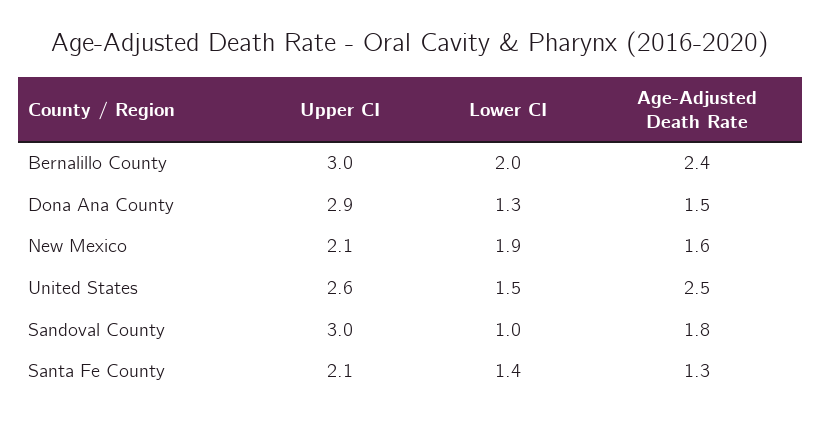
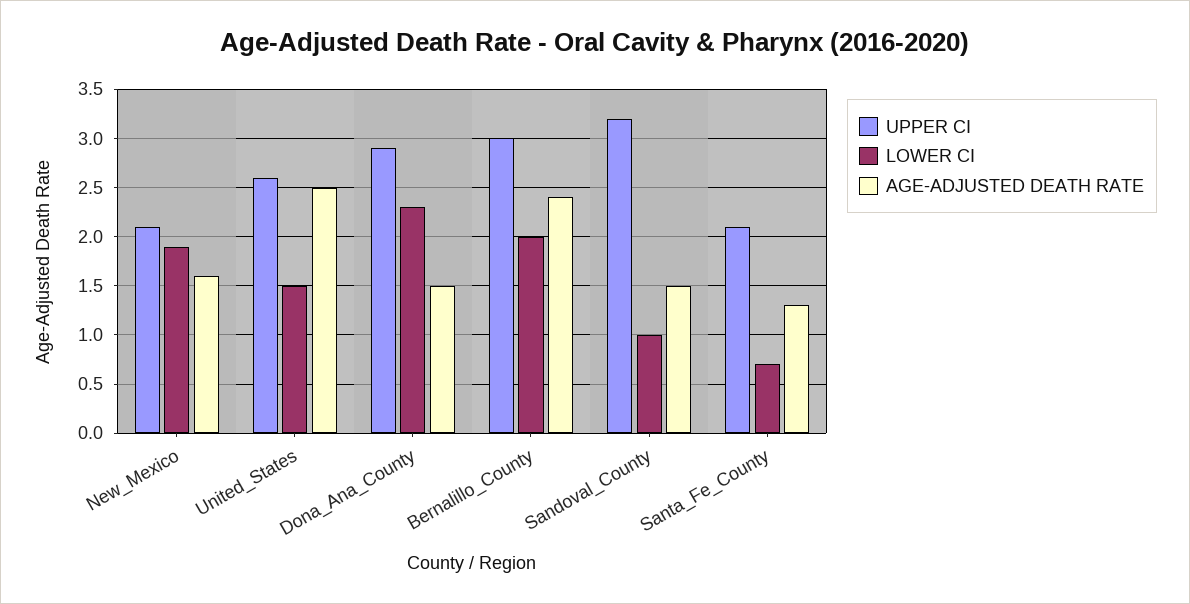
  {
    "Upper CI": {
      "Bernalillo County": 3,
      "Dona Ana County": 2.9,
      "New Mexico": 2.1,
      "United States": 2.6,
-     "Sandoval County": 3,
+     "Sandoval County": 3.2,
      "Santa Fe County": 2.1
    },
    "Lower CI": {
      "Bernalillo County": 2,
-     "Dona Ana County": 1.3,
+     "Dona Ana County": 2.3,
      "New Mexico": 1.9,
      "United States": 1.5,
      "Sandoval County": 1,
-     "Santa Fe County": 1.4
+     "Santa Fe County": 0.7
    },
    "Age-Adjusted Death Rate": {
      "Bernalillo County": 2.4,
      "Dona Ana County": 1.5,
      "New Mexico": 1.6,
      "United States": 2.5,
-     "Sandoval County": 1.8,
+     "Sandoval County": 1.5,
      "Santa Fe County": 1.3
    }
  }

